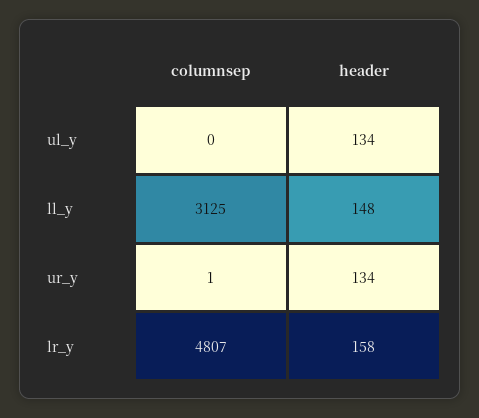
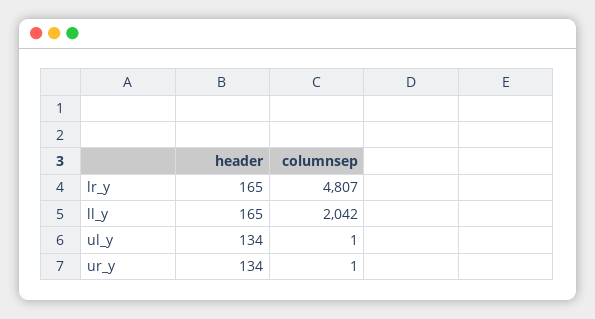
  {
    "columnsep": {
-     "ul_y": 0,
+     "ul_y": 1,
-     "ll_y": 3125,
+     "ll_y": 2042,
      "ur_y": 1,
      "lr_y": 4807
    },
    "header": {
      "ul_y": 134,
-     "ll_y": 148,
+     "ll_y": 165,
      "ur_y": 134,
-     "lr_y": 158
+     "lr_y": 165
    }
  }

